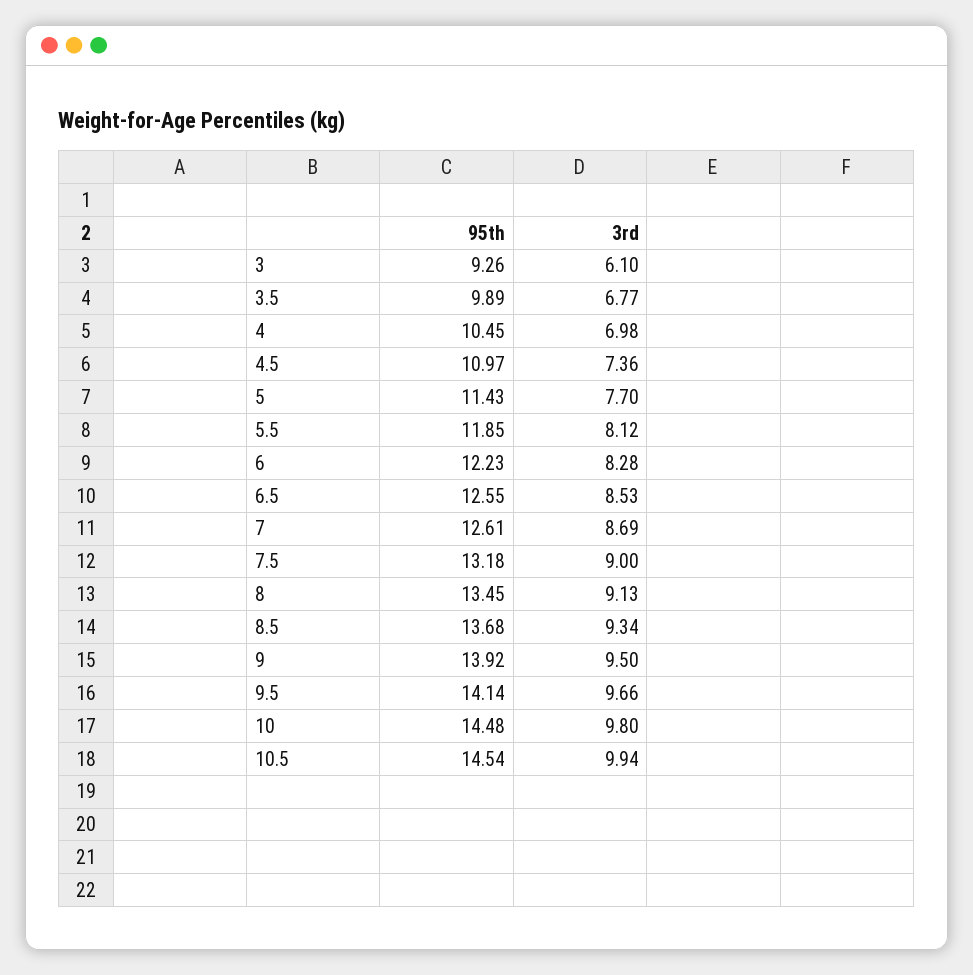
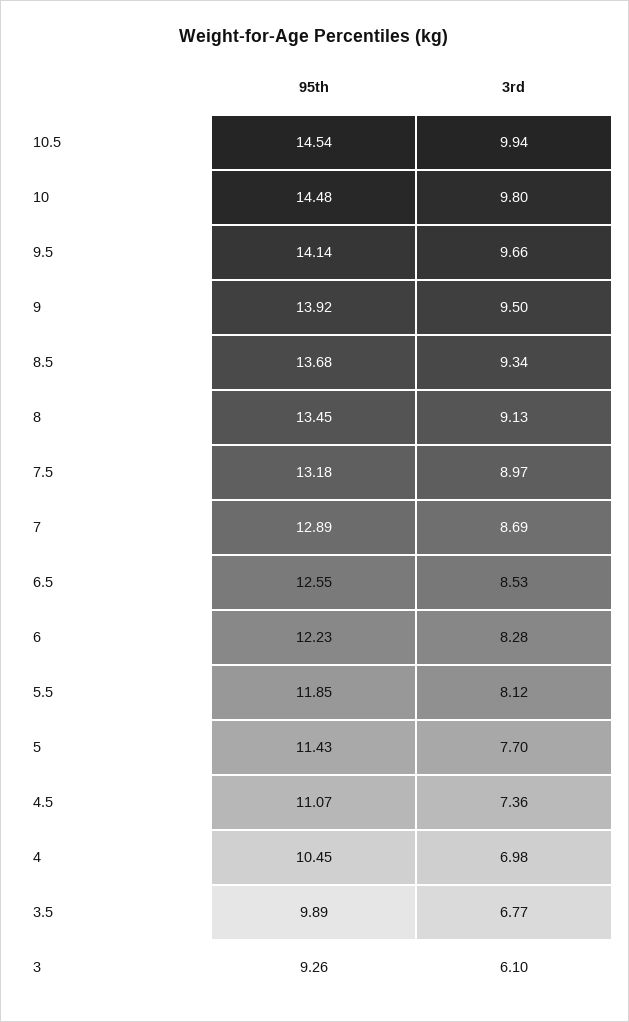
  {
    "95th": {
      "3": 9.26,
      "3.5": 9.89,
      "4": 10.45,
-     "4.5": 10.97,
+     "4.5": 11.07,
      "5": 11.43,
      "5.5": 11.85,
      "6": 12.23,
      "6.5": 12.55,
-     "7": 12.61,
+     "7": 12.89,
      "7.5": 13.18,
      "8": 13.45,
      "8.5": 13.68,
      "9": 13.92,
      "9.5": 14.14,
      "10": 14.48,
      "10.5": 14.54
    },
    "3rd": {
      "3": 6.1,
      "3.5": 6.77,
      "4": 6.98,
      "4.5": 7.36,
      "5": 7.7,
      "5.5": 8.12,
      "6": 8.28,
      "6.5": 8.53,
      "7": 8.69,
-     "7.5": 9,
+     "7.5": 8.97,
      "8": 9.13,
      "8.5": 9.34,
      "9": 9.5,
      "9.5": 9.66,
      "10": 9.8,
      "10.5": 9.94
    }
  }

